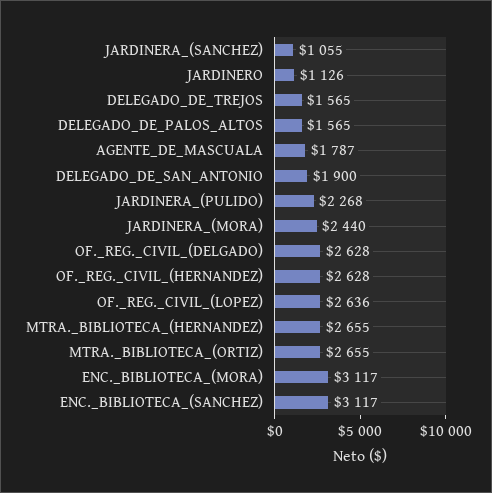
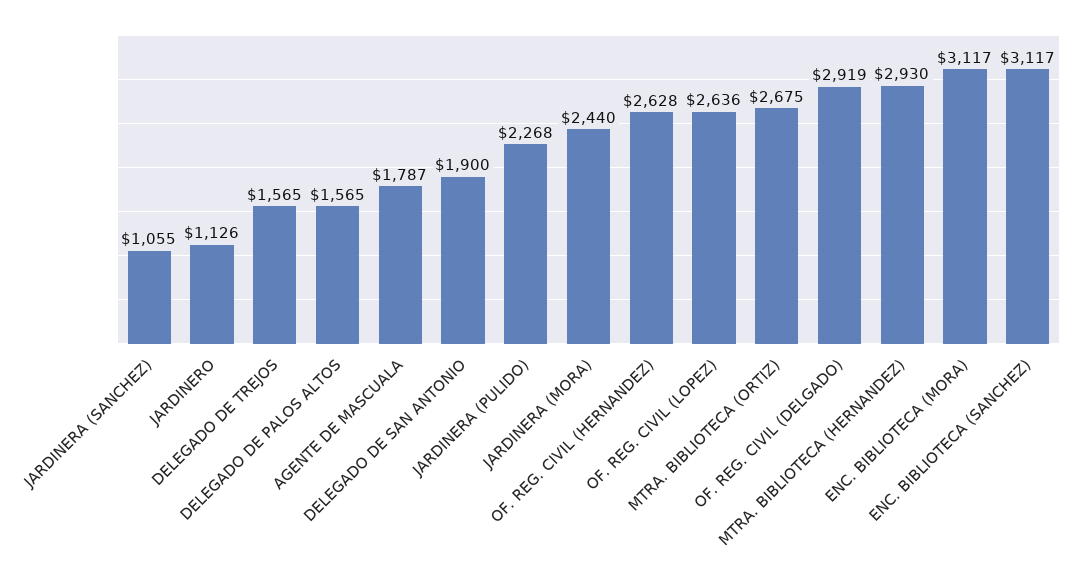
  {
    "JARDINERA_(SANCHEZ)": 1055,
    "JARDINERO": 1126,
    "DELEGADO_DE_TREJOS": 1565,
    "DELEGADO_DE_PALOS_ALTOS": 1565,
    "AGENTE_DE_MASCUALA": 1787,
    "DELEGADO_DE_SAN_ANTONIO": 1900,
    "JARDINERA_(PULIDO)": 2268,
    "JARDINERA_(MORA)": 2440,
-   "OF._REG._CIVIL_(DELGADO)": 2628,
+   "OF._REG._CIVIL_(DELGADO)": 2919,
    "OF._REG._CIVIL_(HERNANDEZ)": 2628,
    "OF._REG._CIVIL_(LOPEZ)": 2636,
-   "MTRA._BIBLIOTECA_(HERNANDEZ)": 2655,
+   "MTRA._BIBLIOTECA_(HERNANDEZ)": 2930,
-   "MTRA._BIBLIOTECA_(ORTIZ)": 2655,
+   "MTRA._BIBLIOTECA_(ORTIZ)": 2675,
    "ENC._BIBLIOTECA_(MORA)": 3117,
    "ENC._BIBLIOTECA_(SANCHEZ)": 3117
  }

